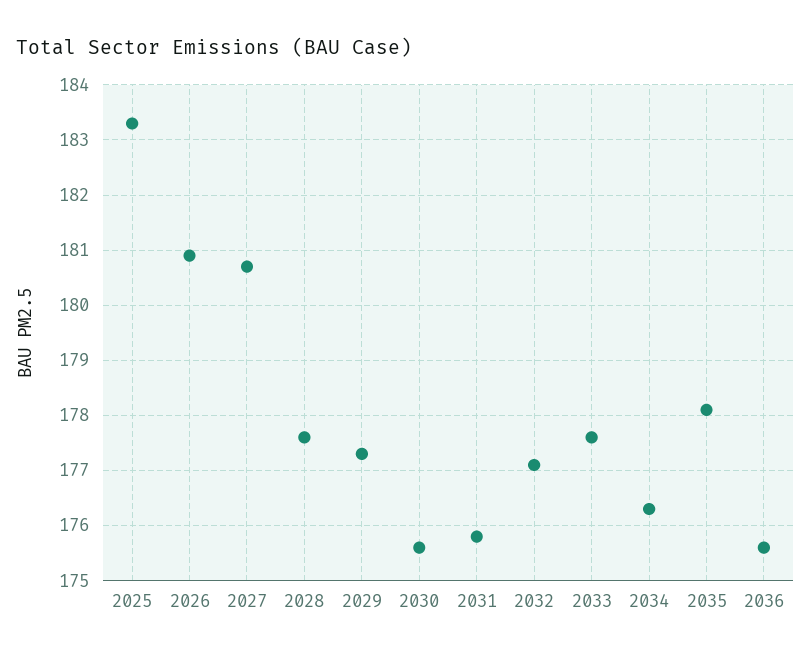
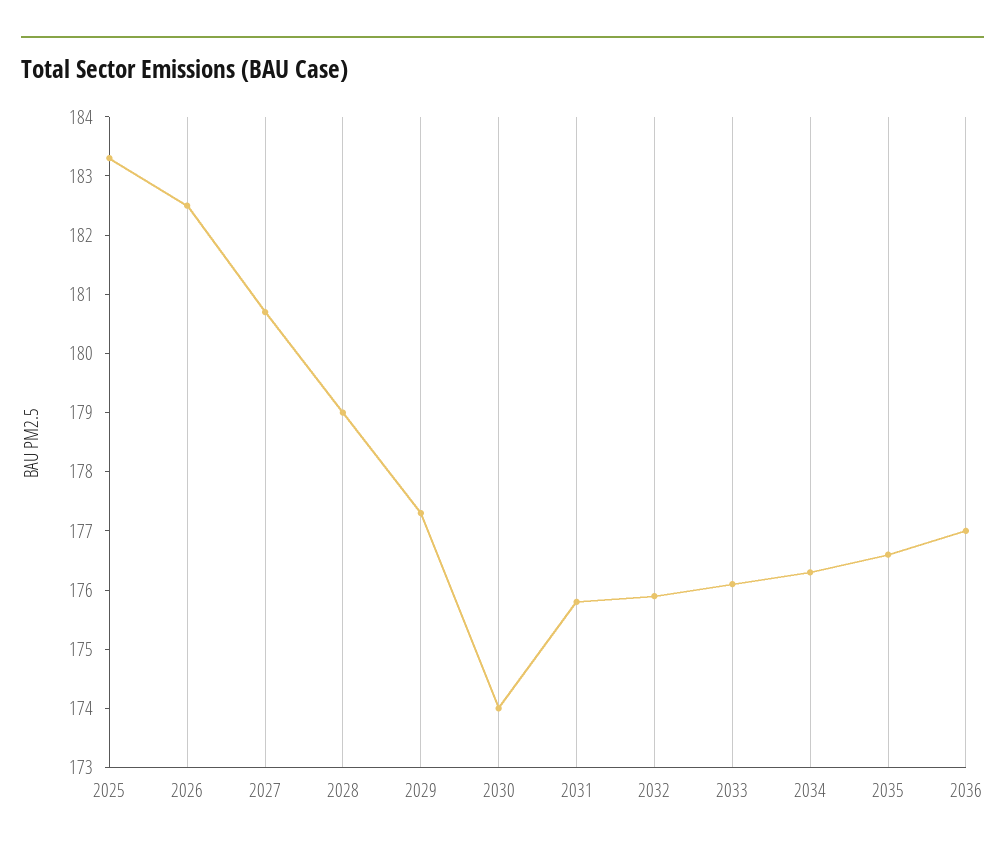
  {
    "2025": 183.5,
-   "2026": 181,
+   "2026": 182.5,
    "2027": 180.5,
-   "2028": 177.5,
+   "2028": 179,
    "2029": 177.5,
-   "2030": 175.5,
+   "2030": 174,
    "2031": 176,
-   "2032": 177,
+   "2032": 176,
-   "2033": 177.5,
+   "2033": 176,
    "2034": 176.5,
-   "2035": 178,
+   "2035": 176.5,
-   "2036": 175.5
+   "2036": 177
  }

